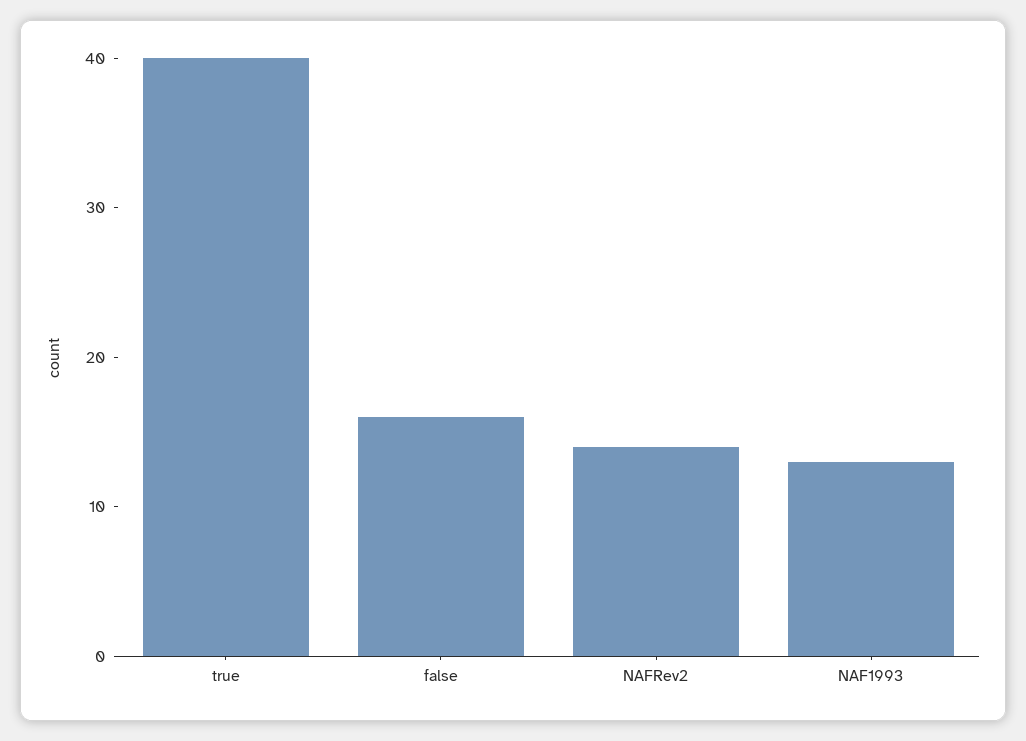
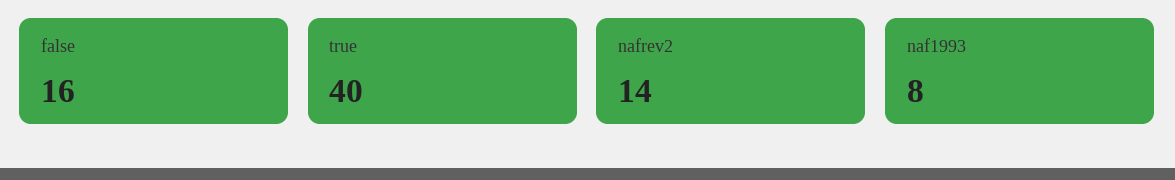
  {
    "true": 40,
    "false": 16,
    "NAFRev2": 14,
-   "NAF1993": 13
+   "NAF1993": 8
  }

